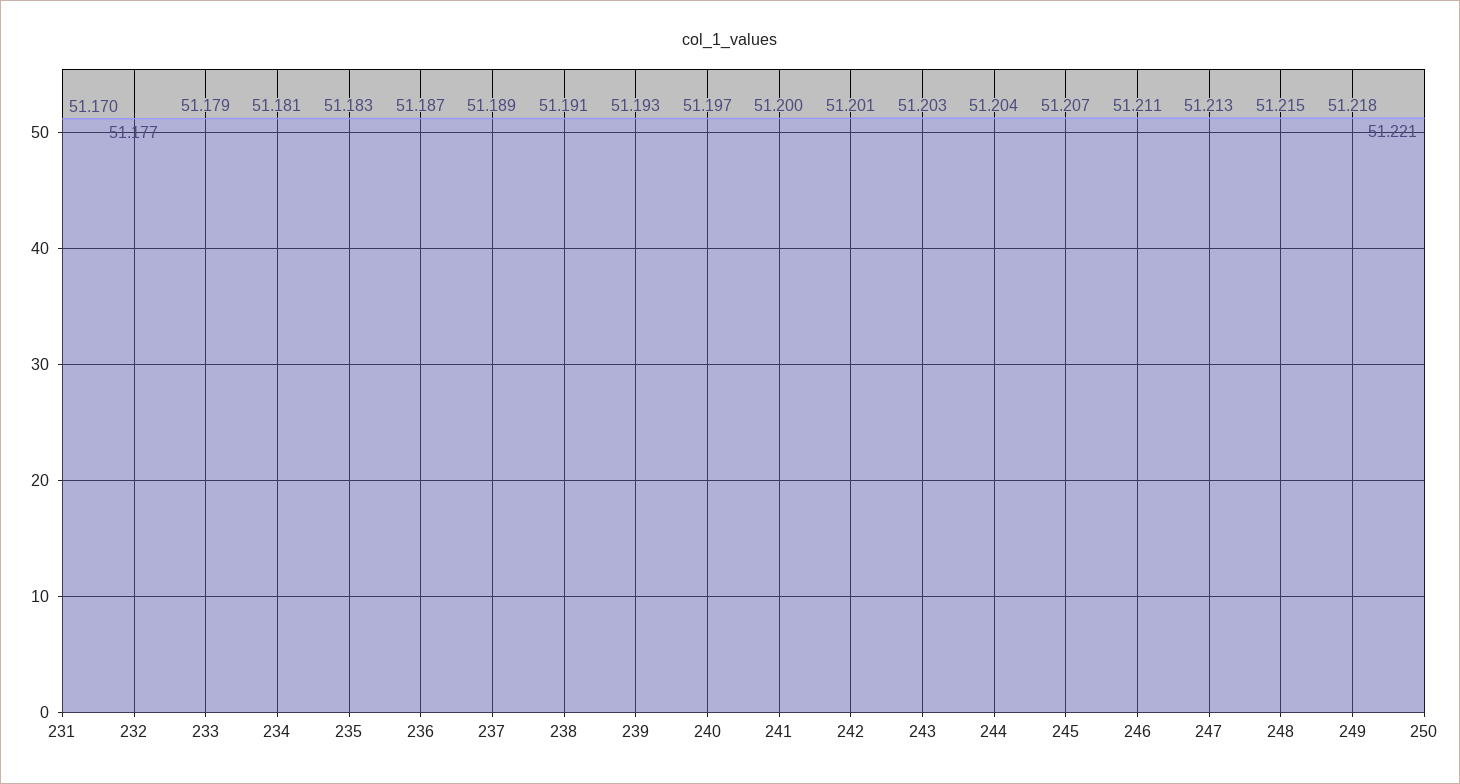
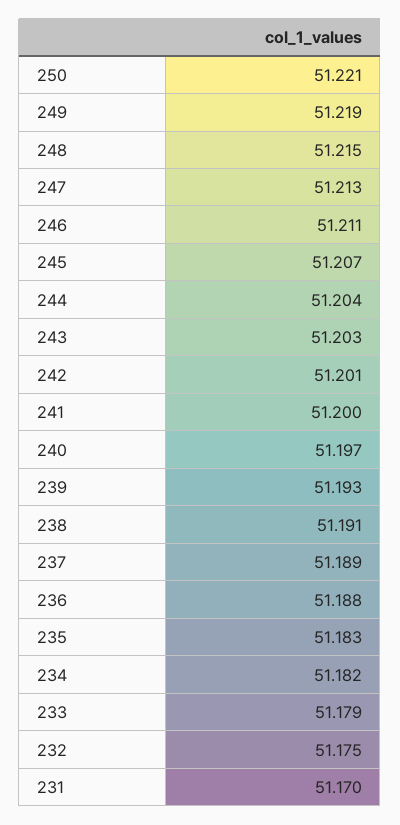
  {
    "231": 51.17,
-   "232": 51.177,
+   "232": 51.175,
    "233": 51.179,
-   "234": 51.181,
+   "234": 51.182,
    "235": 51.183,
-   "236": 51.187,
+   "236": 51.188,
    "237": 51.189,
    "238": 51.191,
    "239": 51.193,
    "240": 51.197,
    "241": 51.2,
    "242": 51.201,
    "243": 51.203,
    "244": 51.204,
    "245": 51.207,
    "246": 51.211,
    "247": 51.213,
    "248": 51.215,
-   "249": 51.218,
+   "249": 51.219,
    "250": 51.221
  }

